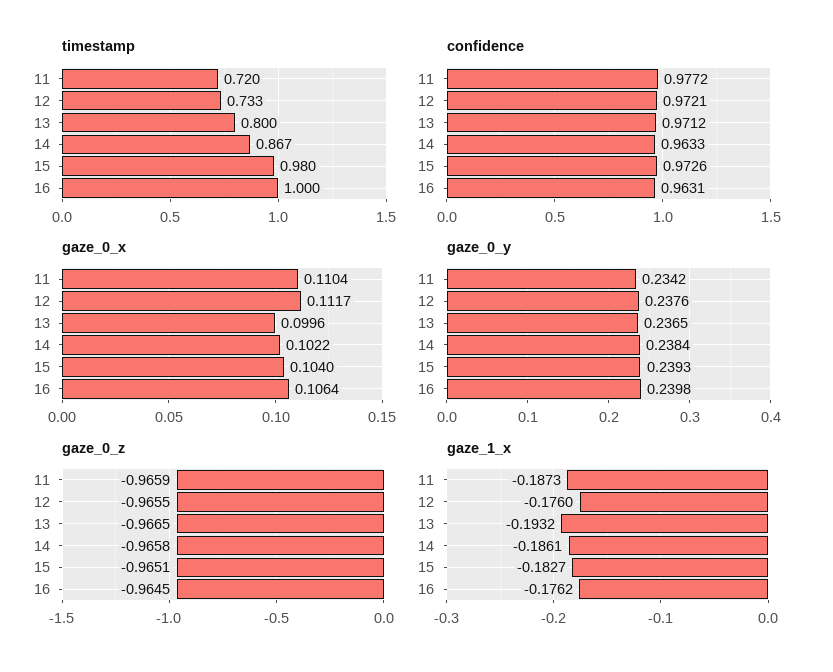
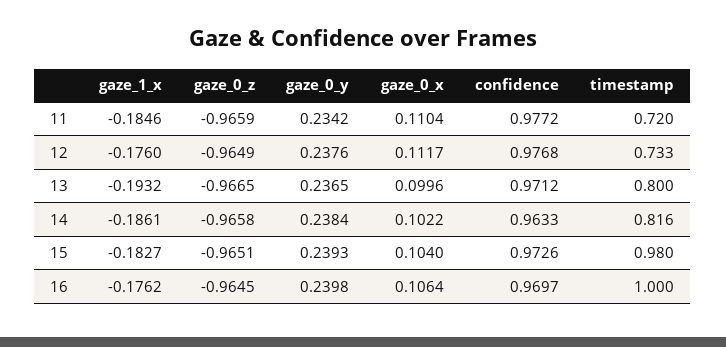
  {
    "timestamp": {
      "11": 0.72,
      "12": 0.733,
      "13": 0.8,
-     "14": 0.867,
+     "14": 0.816,
      "15": 0.98,
      "16": 1
    },
    "confidence": {
      "11": 0.9772,
-     "12": 0.9721,
+     "12": 0.9768,
      "13": 0.9712,
      "14": 0.9633,
      "15": 0.9726,
-     "16": 0.9631
+     "16": 0.9697
    },
    "gaze_0_x": {
      "11": 0.1104,
      "12": 0.1117,
      "13": 0.0996,
      "14": 0.1022,
      "15": 0.104,
      "16": 0.1064
    },
    "gaze_0_y": {
      "11": 0.2342,
      "12": 0.2376,
      "13": 0.2365,
      "14": 0.2384,
      "15": 0.2393,
      "16": 0.2398
    },
    "gaze_0_z": {
      "11": -0.9659,
-     "12": -0.9655,
+     "12": -0.9649,
      "13": -0.9665,
      "14": -0.9658,
      "15": -0.9651,
      "16": -0.9645
    },
    "gaze_1_x": {
-     "11": -0.1873,
+     "11": -0.1846,
      "12": -0.176,
      "13": -0.1932,
      "14": -0.1861,
      "15": -0.1827,
      "16": -0.1762
    }
  }

